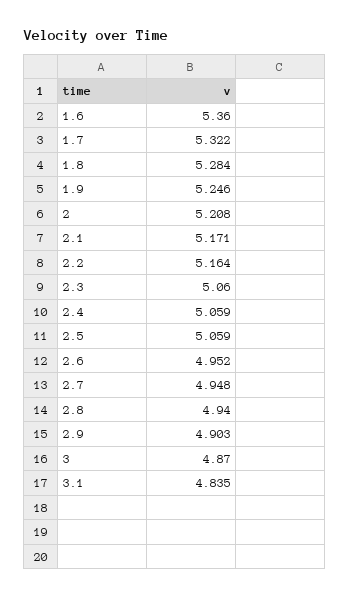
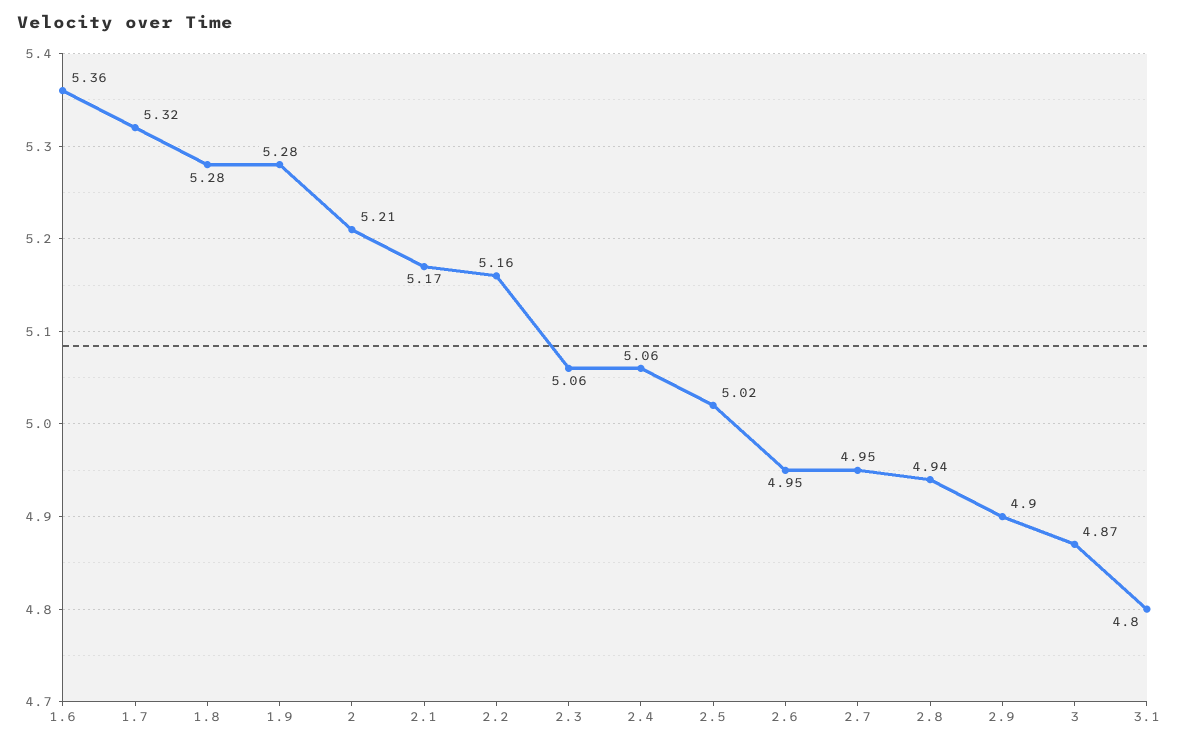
  {
    "1.6": 5.36,
    "1.7": 5.322,
    "1.8": 5.284,
-   "1.9": 5.246,
+   "1.9": 5.28,
    "2": 5.208,
    "2.1": 5.171,
    "2.2": 5.164,
    "2.3": 5.06,
    "2.4": 5.059,
-   "2.5": 5.059,
+   "2.5": 5.02,
    "2.6": 4.952,
    "2.7": 4.948,
    "2.8": 4.94,
    "2.9": 4.903,
    "3": 4.87,
-   "3.1": 4.835
+   "3.1": 4.8
  }

